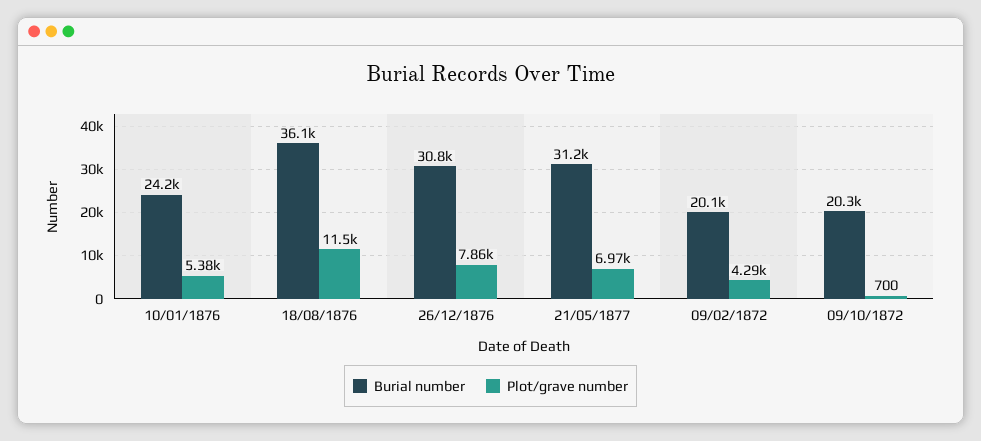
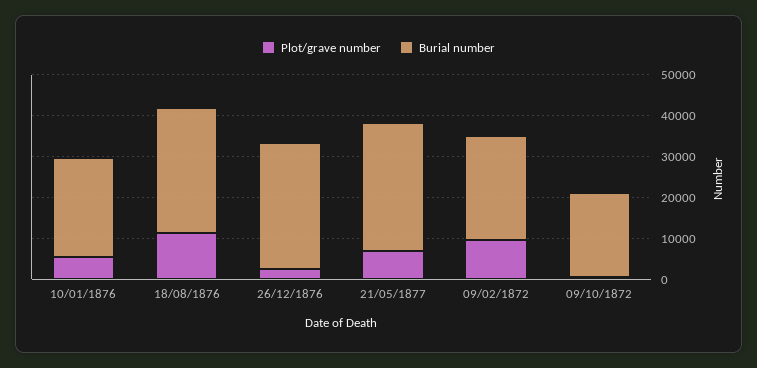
  {
    "Burial number": {
      "10/01/1876": 24200,
-     "18/08/1876": 36100,
+     "18/08/1876": 30000,
      "26/12/1876": 30800,
      "21/05/1877": 31200,
-     "09/02/1872": 20100,
+     "09/02/1872": 26000,
      "09/10/1872": 20300
    },
    "Plot/grave number": {
      "10/01/1876": 5380,
      "18/08/1876": 11500,
-     "26/12/1876": 7860,
+     "26/12/1876": 2000,
      "21/05/1877": 6970,
-     "09/02/1872": 4290,
+     "09/02/1872": 10000,
      "09/10/1872": 700
    }
  }

